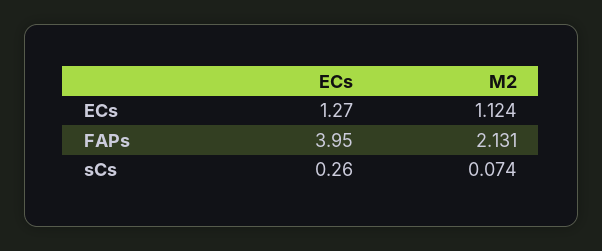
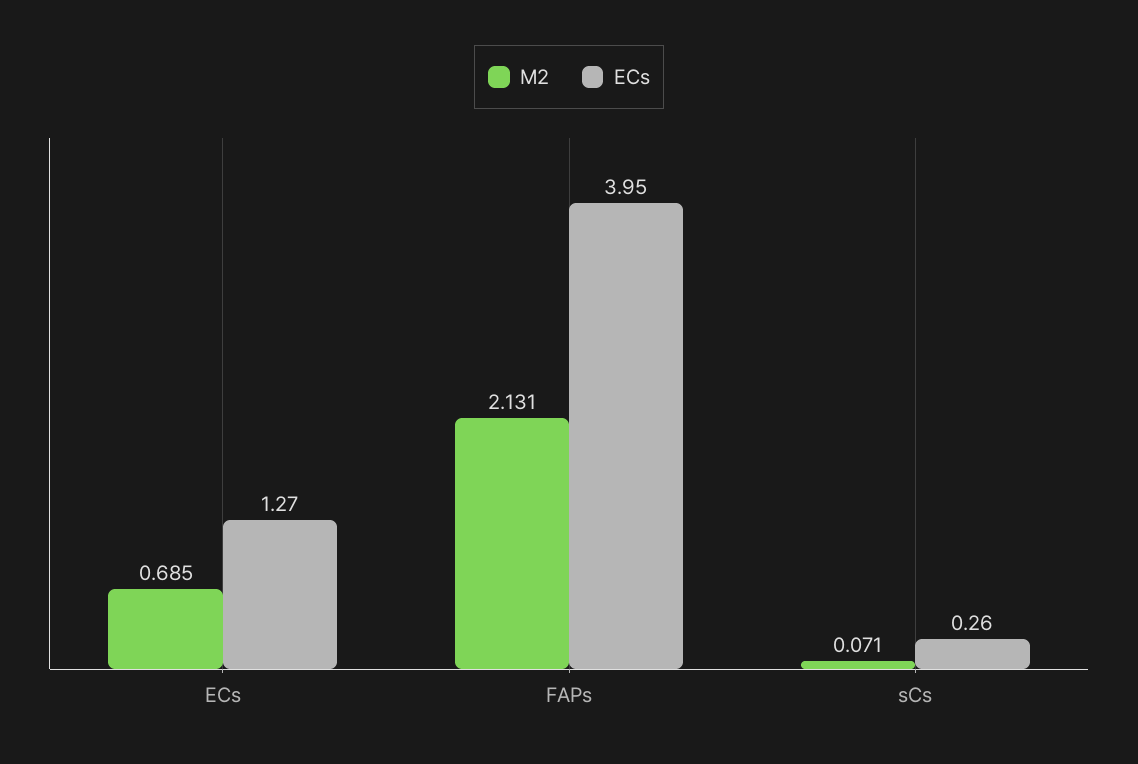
  {
    "ECs": {
      "ECs": 1.27,
      "FAPs": 3.95,
      "sCs": 0.26
    },
    "M2": {
-     "ECs": 1.124,
+     "ECs": 0.685,
      "FAPs": 2.131,
-     "sCs": 0.074
+     "sCs": 0.071
    }
  }

